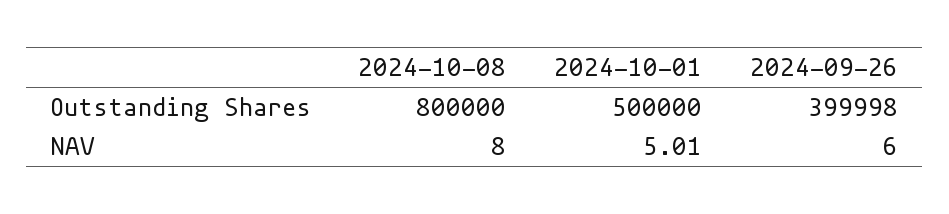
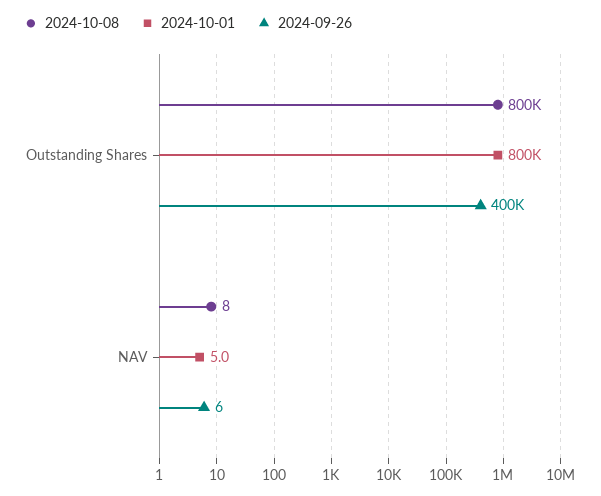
  {
    "2024-10-08": {
      "Outstanding Shares": 800000,
      "NAV": 8
    },
    "2024-10-01": {
-     "Outstanding Shares": 500000,
+     "Outstanding Shares": 800000,
      "NAV": 5.01
    },
    "2024-09-26": {
      "Outstanding Shares": 399998,
      "NAV": 6
    }
  }

